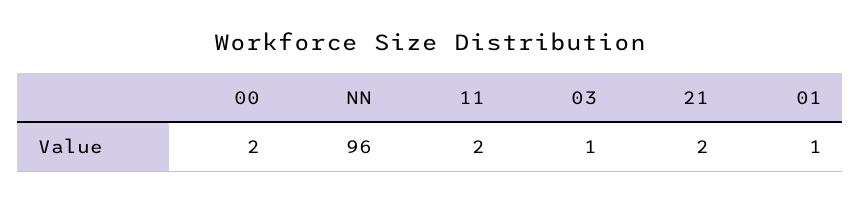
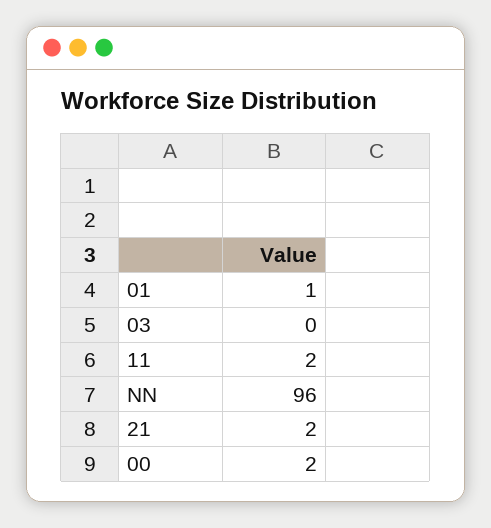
  {
    "00": 2,
    "NN": 96,
    "11": 2,
-   "03": 1,
+   "03": 0,
    "21": 2,
    "01": 1
  }

